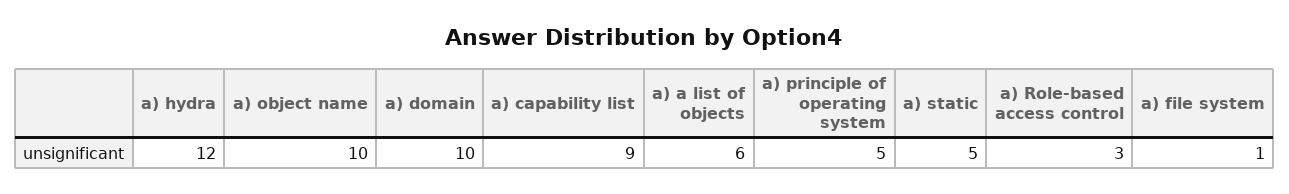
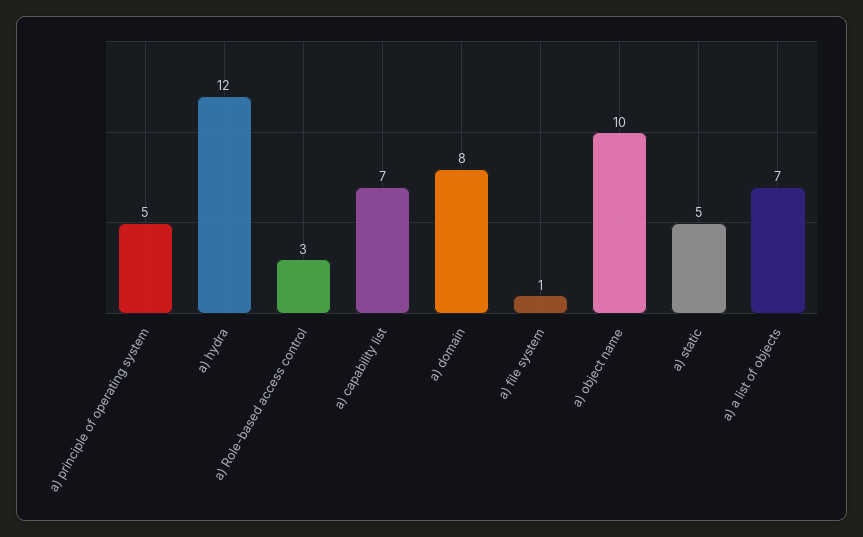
  {
    "a) hydra": 12,
    "a) object name": 10,
-   "a) domain": 10,
+   "a) domain": 8,
-   "a) capability list": 9,
+   "a) capability list": 7,
-   "a) a list of objects": 6,
+   "a) a list of objects": 7,
    "a) principle of operating system": 5,
    "a) static": 5,
    "a) Role-based access control": 3,
    "a) file system": 1
  }

